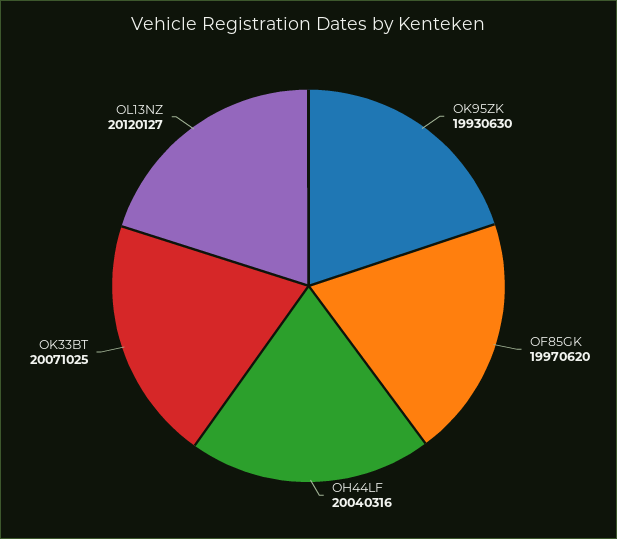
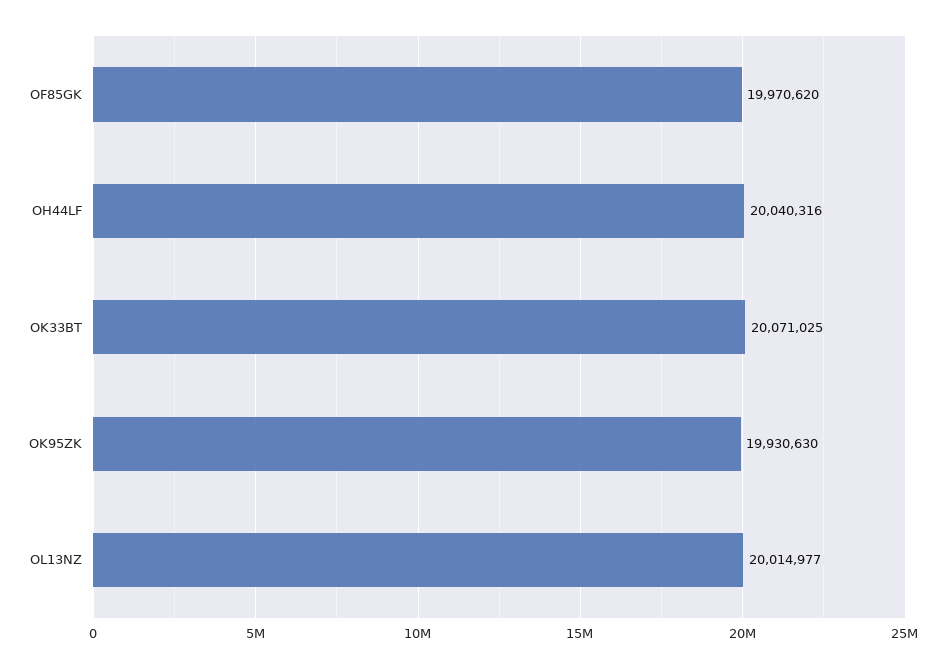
  {
    "OK95ZK": 19930630,
    "OF85GK": 19970620,
    "OH44LF": 20040316,
    "OK33BT": 20071025,
-   "OL13NZ": 20120127
+   "OL13NZ": 20014977
  }

